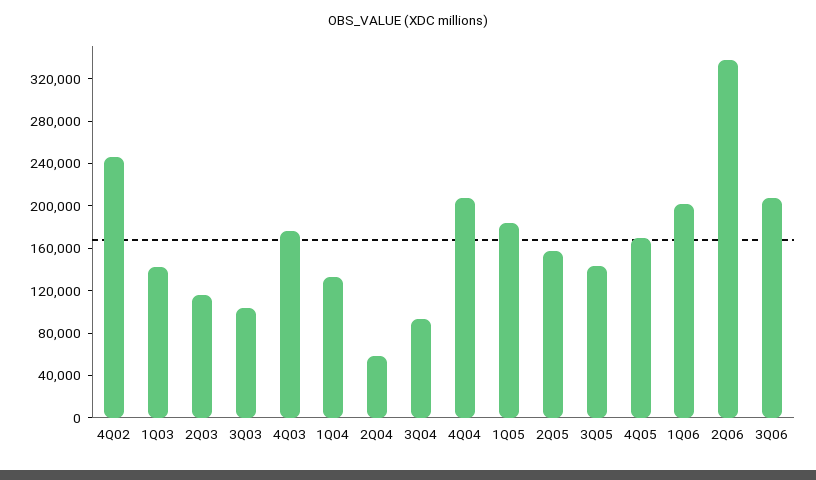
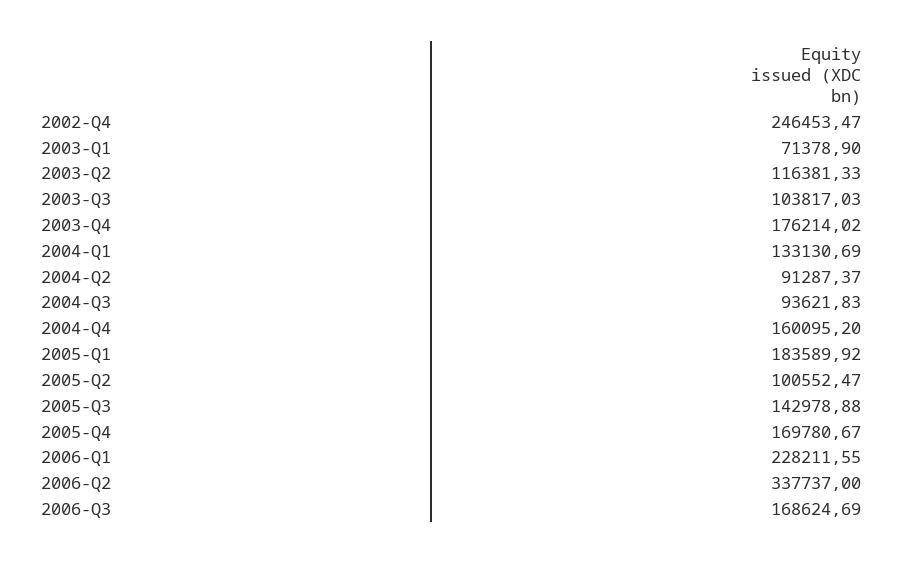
  {
    "4Q02": 246453.47,
-   "1Q03": 140000,
+   "1Q03": 71378.9,
    "2Q03": 116381.33,
    "3Q03": 103817.03,
    "4Q03": 176214.02,
    "1Q04": 133130.69,
-   "2Q04": 60000,
+   "2Q04": 91287.37,
    "3Q04": 93621.83,
-   "4Q04": 210000,
+   "4Q04": 160095.2,
    "1Q05": 183589.92,
-   "2Q05": 160000,
+   "2Q05": 100552.47,
    "3Q05": 142978.88,
    "4Q05": 169780.67,
-   "1Q06": 200000,
+   "1Q06": 228211.55,
    "2Q06": 337737,
-   "3Q06": 210000
+   "3Q06": 168624.69
  }

